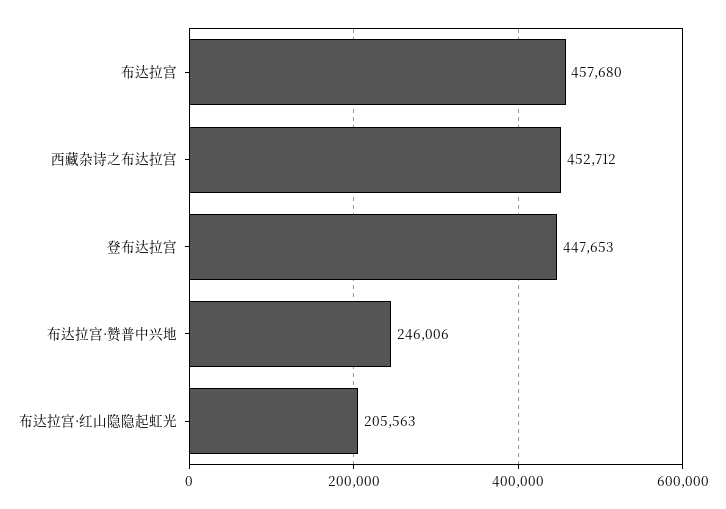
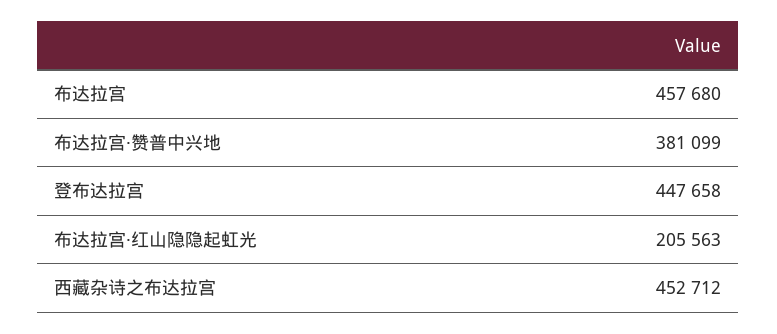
  {
    "布达拉宫": 457680,
    "西藏杂诗之布达拉宫": 452712,
-   "登布达拉宫": 447653,
+   "登布达拉宫": 447658,
-   "布达拉宫·赞普中兴地": 246006,
+   "布达拉宫·赞普中兴地": 381099,
    "布达拉宫·红山隐隐起虹光": 205563
  }

